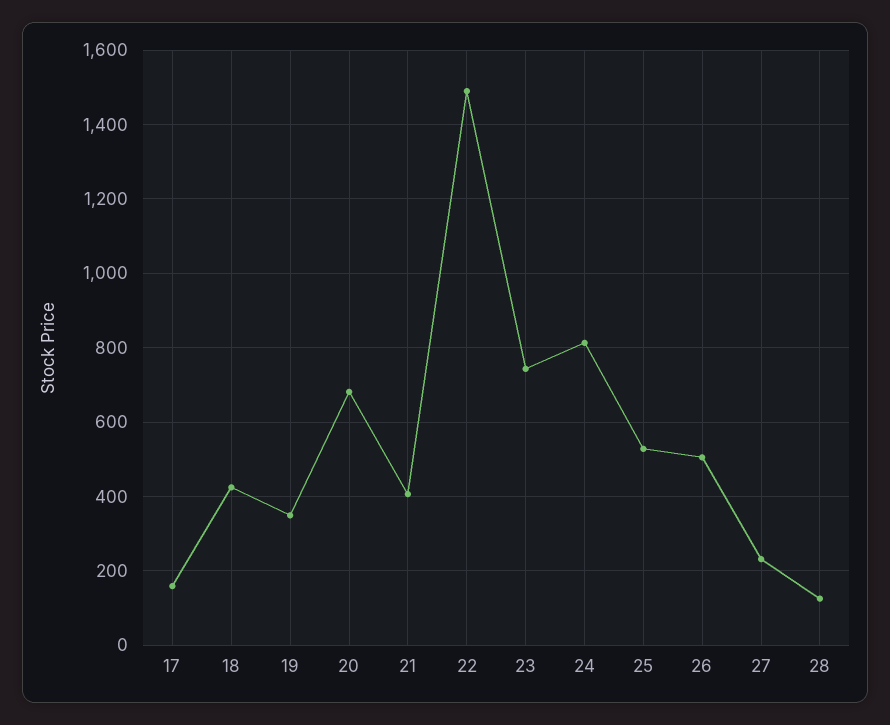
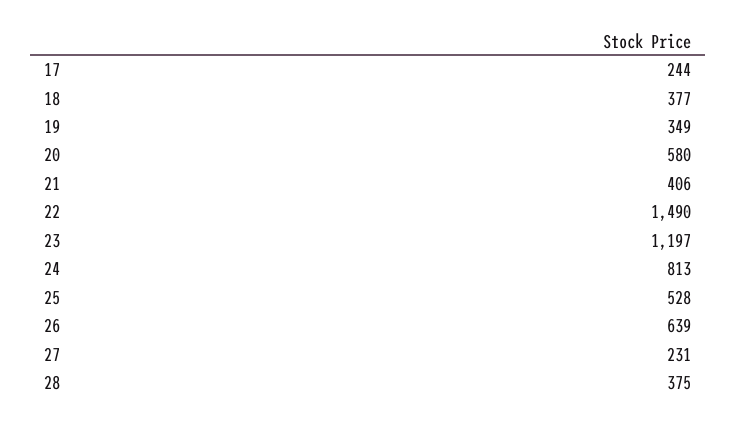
  {
-   "17": 160,
+   "17": 244,
-   "18": 420,
+   "18": 377,
    "19": 349,
-   "20": 680,
+   "20": 580,
    "21": 406,
    "22": 1490,
-   "23": 740,
+   "23": 1197,
    "24": 813,
    "25": 528,
-   "26": 500,
+   "26": 639,
    "27": 231,
-   "28": 120
+   "28": 375
  }

